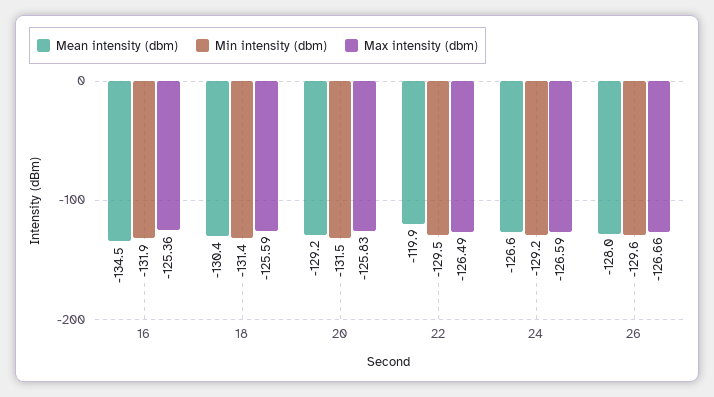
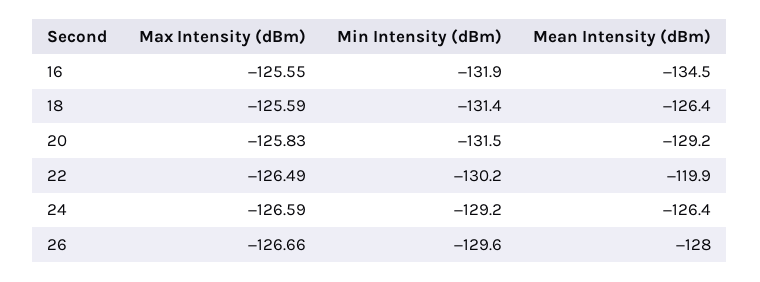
  {
    "Mean intensity (dbm)": {
      "16": -134.5,
-     "18": -130.4,
+     "18": -126.4,
      "20": -129.2,
      "22": -119.9,
-     "24": -126.6,
+     "24": -126.4,
      "26": -128
    },
    "Min intensity (dbm)": {
      "16": -131.9,
      "18": -131.4,
      "20": -131.5,
-     "22": -129.5,
+     "22": -130.2,
      "24": -129.2,
      "26": -129.6
    },
    "Max intensity (dbm)": {
-     "16": -125.36,
+     "16": -125.55,
      "18": -125.59,
      "20": -125.83,
      "22": -126.49,
      "24": -126.59,
      "26": -126.66
    }
  }

